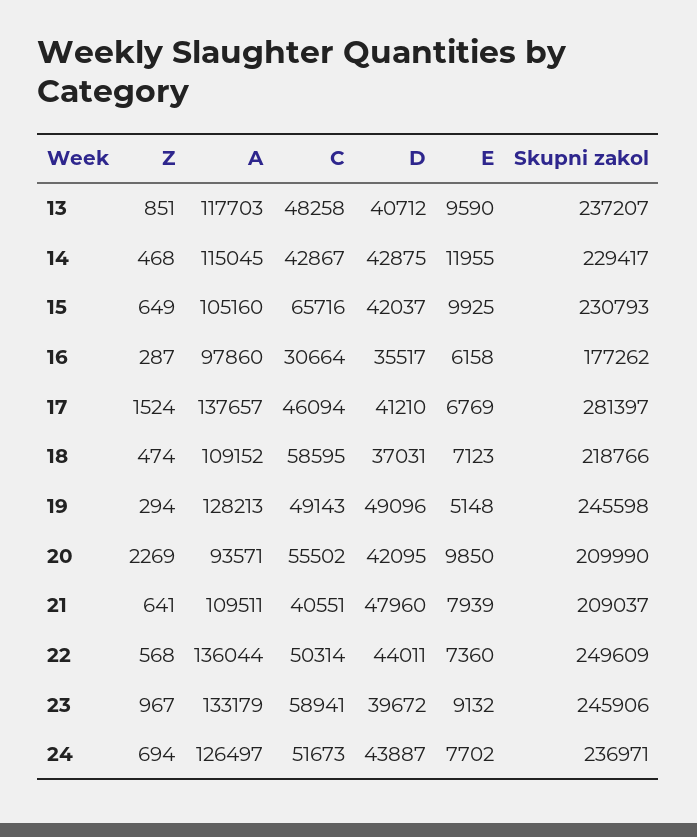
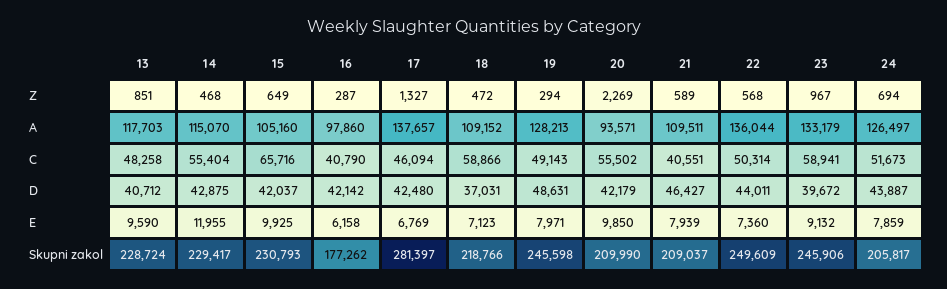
  {
    "Z": {
      "13": 851,
      "14": 468,
      "15": 649,
      "16": 287,
-     "17": 1524,
+     "17": 1327,
-     "18": 474,
+     "18": 472,
      "19": 294,
      "20": 2269,
-     "21": 641,
+     "21": 589,
      "22": 568,
      "23": 967,
      "24": 694
    },
    "A": {
      "13": 117703,
-     "14": 115045,
+     "14": 115070,
      "15": 105160,
      "16": 97860,
      "17": 137657,
      "18": 109152,
      "19": 128213,
      "20": 93571,
      "21": 109511,
      "22": 136044,
      "23": 133179,
      "24": 126497
    },
    "C": {
      "13": 48258,
-     "14": 42867,
+     "14": 55404,
      "15": 65716,
-     "16": 30664,
+     "16": 40790,
      "17": 46094,
-     "18": 58595,
+     "18": 58866,
      "19": 49143,
      "20": 55502,
      "21": 40551,
      "22": 50314,
      "23": 58941,
      "24": 51673
    },
    "D": {
      "13": 40712,
      "14": 42875,
      "15": 42037,
-     "16": 35517,
+     "16": 42142,
-     "17": 41210,
+     "17": 42480,
      "18": 37031,
-     "19": 49096,
+     "19": 48631,
-     "20": 42095,
+     "20": 42179,
-     "21": 47960,
+     "21": 46427,
      "22": 44011,
      "23": 39672,
      "24": 43887
    },
    "E": {
      "13": 9590,
      "14": 11955,
      "15": 9925,
      "16": 6158,
      "17": 6769,
      "18": 7123,
-     "19": 5148,
+     "19": 7971,
      "20": 9850,
      "21": 7939,
      "22": 7360,
      "23": 9132,
-     "24": 7702
+     "24": 7859
    },
    "Skupni zakol": {
-     "13": 237207,
+     "13": 228724,
      "14": 229417,
      "15": 230793,
      "16": 177262,
      "17": 281397,
      "18": 218766,
      "19": 245598,
      "20": 209990,
      "21": 209037,
      "22": 249609,
      "23": 245906,
-     "24": 236971
+     "24": 205817
    }
  }

